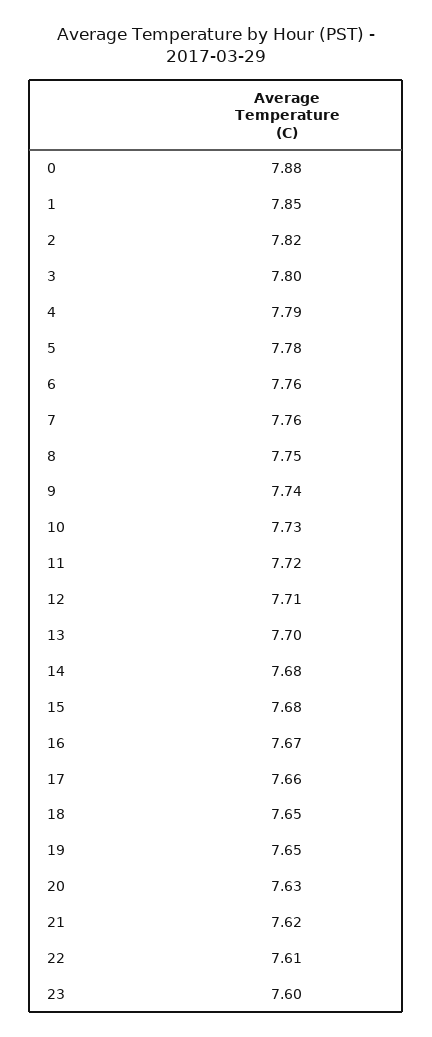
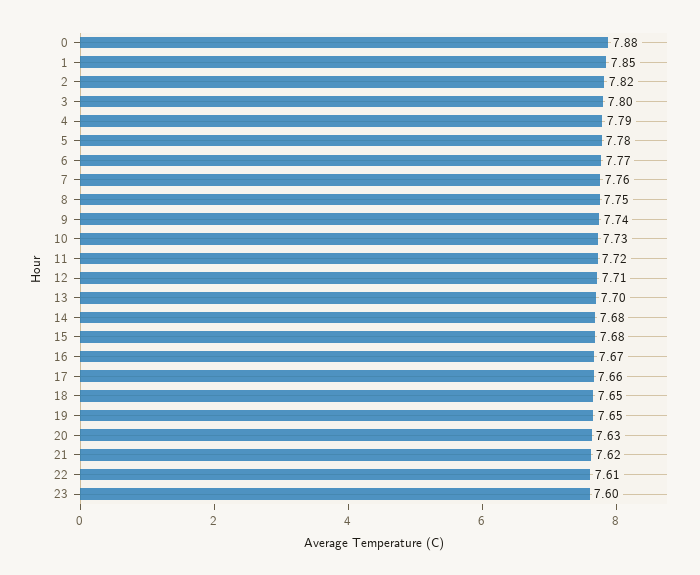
  {
    "0": 7.88,
    "1": 7.85,
    "2": 7.82,
    "3": 7.8,
    "4": 7.79,
    "5": 7.78,
-   "6": 7.76,
+   "6": 7.77,
    "7": 7.76,
    "8": 7.75,
    "9": 7.74,
    "10": 7.73,
    "11": 7.72,
    "12": 7.71,
    "13": 7.7,
    "14": 7.68,
    "15": 7.68,
    "16": 7.67,
    "17": 7.66,
    "18": 7.65,
    "19": 7.65,
    "20": 7.63,
    "21": 7.62,
    "22": 7.61,
    "23": 7.6
  }

